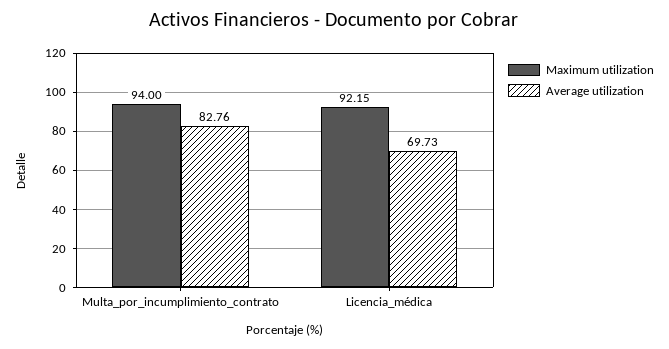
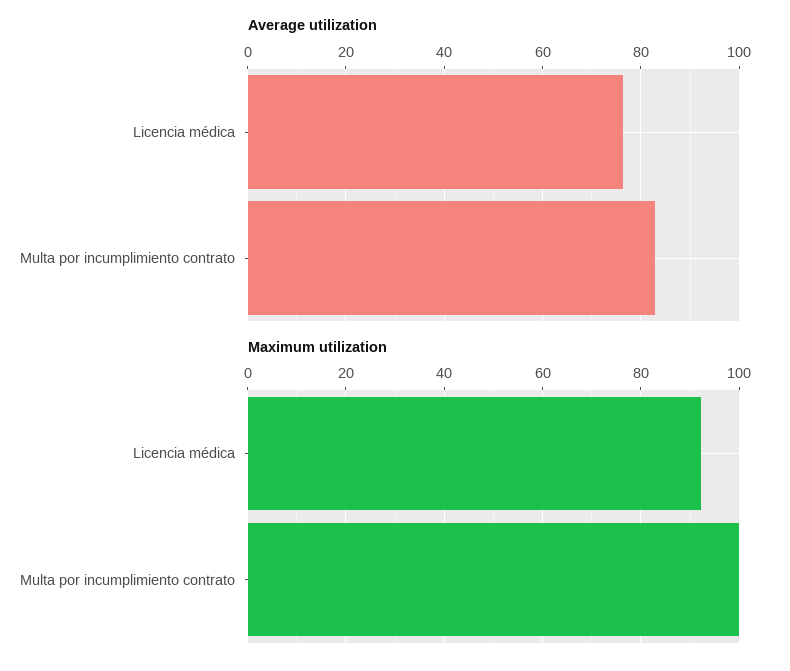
  {
    "Maximum utilization": {
-     "Multa_por_incumplimiento_contrato": 94,
+     "Multa_por_incumplimiento_contrato": 100,
      "Licencia_médica": 92.15
    },
    "Average utilization": {
      "Multa_por_incumplimiento_contrato": 82.76,
-     "Licencia_médica": 69.73
+     "Licencia_médica": 76
    }
  }

